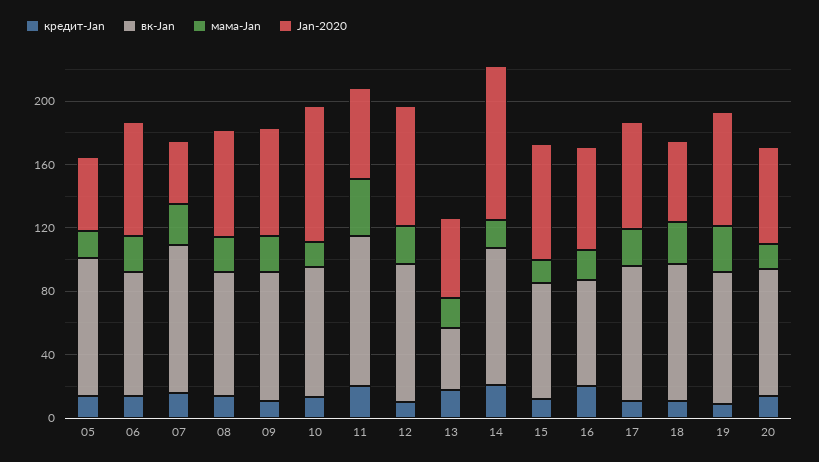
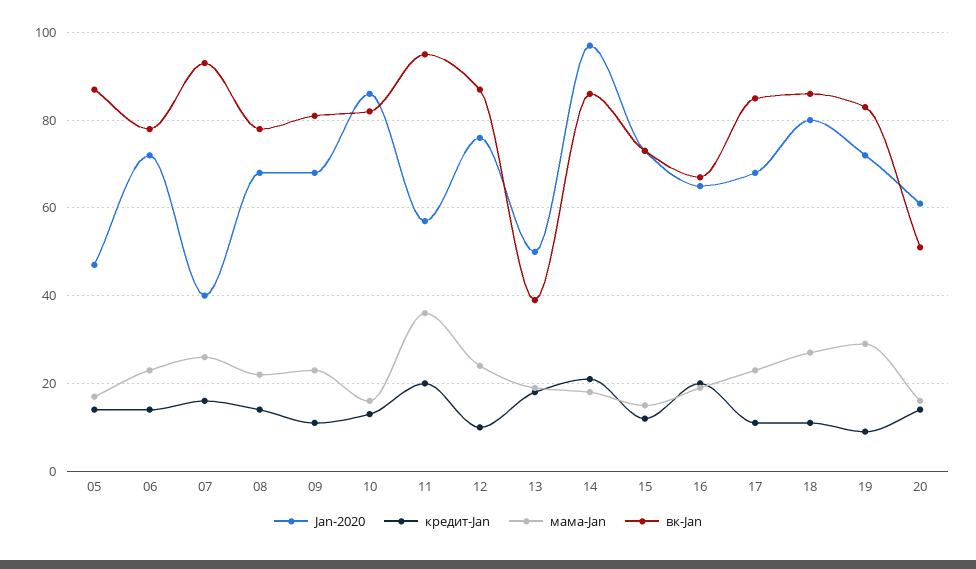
  {
    "кредит-Jan": {
      "05": 15,
      "06": 15,
      "07": 15,
      "08": 15,
      "09": 10,
      "10": 15,
      "11": 20,
      "12": 10,
      "13": 20,
      "14": 20,
      "15": 10,
      "16": 20,
      "17": 10,
      "18": 10,
      "19": 10,
      "20": 15
    },
    "вк-Jan": {
      "05": 85,
      "06": 80,
      "07": 95,
      "08": 80,
      "09": 80,
      "10": 80,
      "11": 95,
      "12": 85,
      "13": 40,
      "14": 85,
      "15": 75,
      "16": 65,
      "17": 85,
      "18": 85,
      "19": 85,
-     "20": 80
+     "20": 50
    },
    "мама-Jan": {
      "05": 15,
      "06": 25,
      "07": 25,
      "08": 20,
      "09": 25,
      "10": 15,
      "11": 35,
      "12": 25,
      "13": 20,
      "14": 20,
      "15": 15,
      "16": 20,
      "17": 25,
      "18": 25,
      "19": 30,
      "20": 15
    },
    "Jan-2020": {
      "05": 45,
      "06": 70,
      "07": 40,
      "08": 70,
      "09": 70,
      "10": 85,
      "11": 55,
      "12": 75,
      "13": 50,
      "14": 95,
      "15": 75,
      "16": 65,
      "17": 70,
-     "18": 50,
+     "18": 80,
      "19": 70,
      "20": 60
    }
  }

